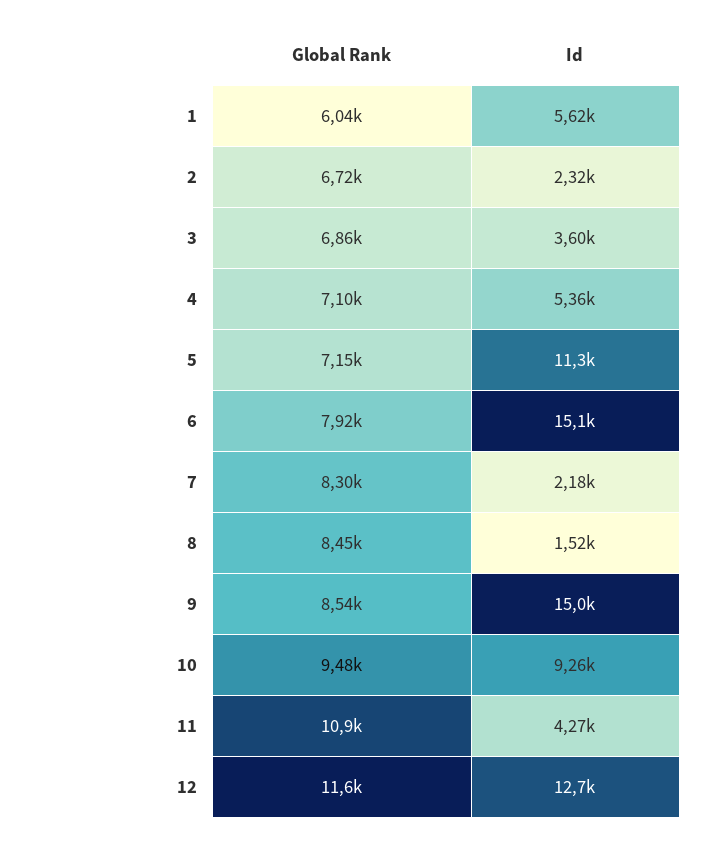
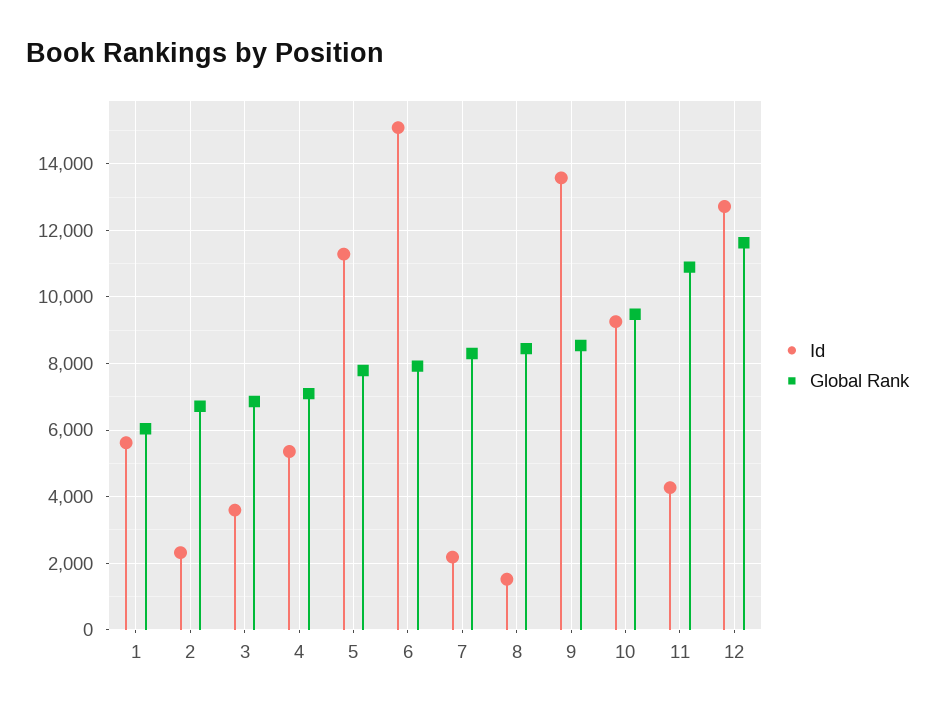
  {
    "Global Rank": {
      "1": 6040,
      "2": 6720,
      "3": 6860,
      "4": 7100,
-     "5": 7150,
+     "5": 7800,
      "6": 7920,
      "7": 8300,
      "8": 8450,
      "9": 8540,
      "10": 9480,
      "11": 10900,
      "12": 11600
    },
    "Id": {
      "1": 5620,
      "2": 2320,
      "3": 3600,
      "4": 5360,
      "5": 11300,
      "6": 15100,
      "7": 2180,
      "8": 1520,
-     "9": 15000,
+     "9": 13600,
      "10": 9260,
      "11": 4270,
      "12": 12700
    }
  }

